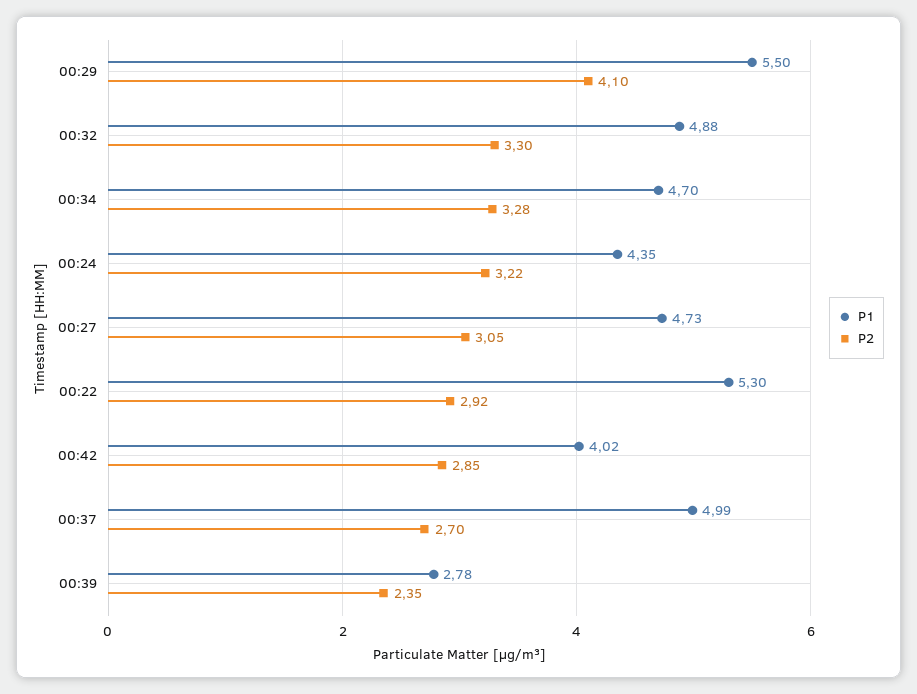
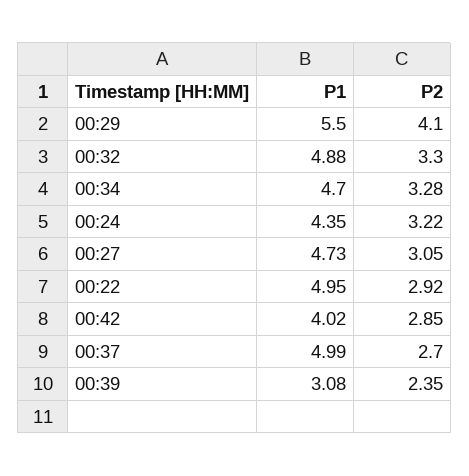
  {
    "P1": {
      "00:29": 5.5,
      "00:32": 4.88,
      "00:34": 4.7,
      "00:24": 4.35,
      "00:27": 4.73,
-     "00:22": 5.3,
+     "00:22": 4.95,
      "00:42": 4.02,
      "00:37": 4.99,
-     "00:39": 2.78
+     "00:39": 3.08
    },
    "P2": {
      "00:29": 4.1,
      "00:32": 3.3,
      "00:34": 3.28,
      "00:24": 3.22,
      "00:27": 3.05,
      "00:22": 2.92,
      "00:42": 2.85,
      "00:37": 2.7,
      "00:39": 2.35
    }
  }

